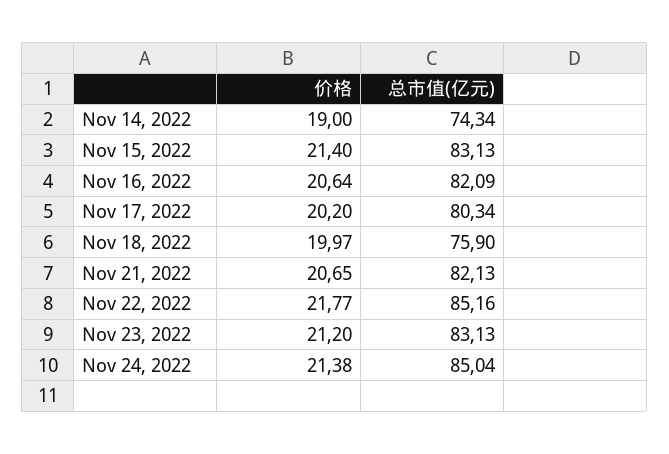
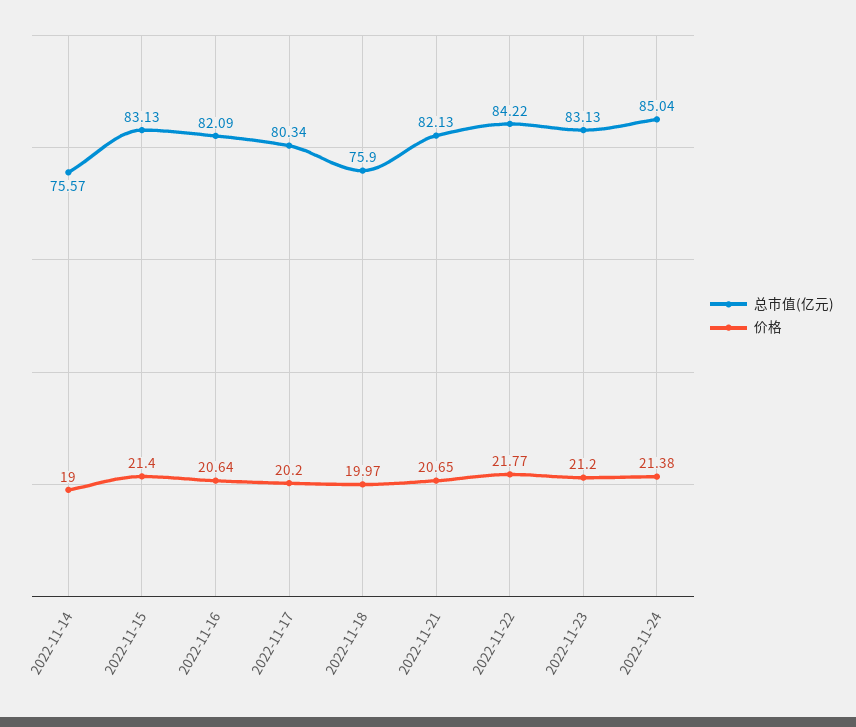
  {
    "价格": {
      "Nov 14, 2022": 19,
      "Nov 15, 2022": 21.4,
      "Nov 16, 2022": 20.64,
      "Nov 17, 2022": 20.2,
      "Nov 18, 2022": 19.97,
      "Nov 21, 2022": 20.65,
      "Nov 22, 2022": 21.77,
      "Nov 23, 2022": 21.2,
      "Nov 24, 2022": 21.38
    },
    "总市值(亿元)": {
-     "Nov 14, 2022": 74.34,
+     "Nov 14, 2022": 75.57,
      "Nov 15, 2022": 83.13,
      "Nov 16, 2022": 82.09,
      "Nov 17, 2022": 80.34,
      "Nov 18, 2022": 75.9,
      "Nov 21, 2022": 82.13,
-     "Nov 22, 2022": 85.16,
+     "Nov 22, 2022": 84.22,
      "Nov 23, 2022": 83.13,
      "Nov 24, 2022": 85.04
    }
  }

